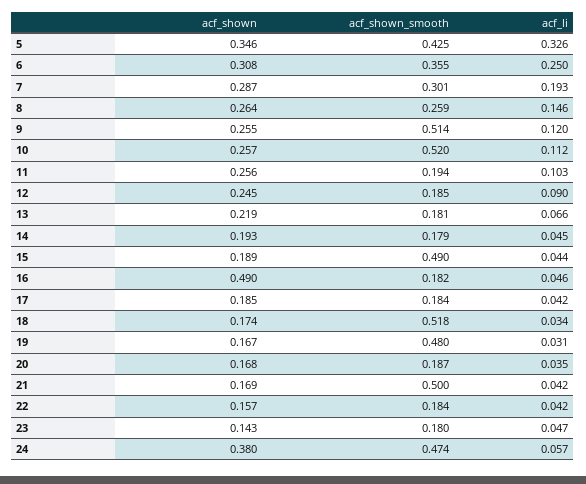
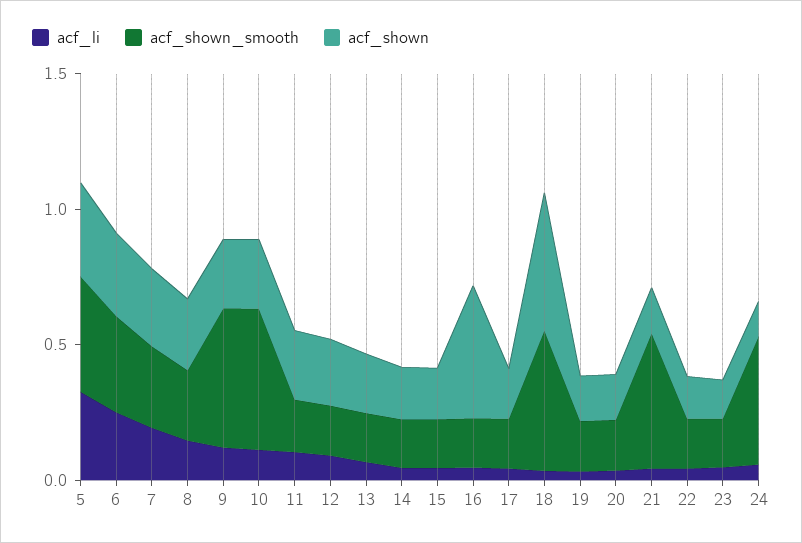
  {
    "acf_shown": {
      "5": 0.346,
      "6": 0.308,
      "7": 0.287,
      "8": 0.264,
      "9": 0.255,
      "10": 0.257,
      "11": 0.256,
      "12": 0.245,
      "13": 0.219,
      "14": 0.193,
      "15": 0.189,
      "16": 0.49,
      "17": 0.185,
-     "18": 0.174,
+     "18": 0.5,
      "19": 0.167,
      "20": 0.168,
      "21": 0.169,
      "22": 0.157,
      "23": 0.143,
-     "24": 0.38
+     "24": 0.1
    },
    "acf_shown_smooth": {
      "5": 0.425,
      "6": 0.355,
      "7": 0.301,
      "8": 0.259,
      "9": 0.514,
      "10": 0.52,
      "11": 0.194,
      "12": 0.185,
      "13": 0.181,
      "14": 0.179,
-     "15": 0.49,
+     "15": 0.2,
      "16": 0.182,
      "17": 0.184,
      "18": 0.518,
-     "19": 0.48,
+     "19": 0.2,
      "20": 0.187,
      "21": 0.5,
      "22": 0.184,
      "23": 0.18,
      "24": 0.474
    },
    "acf_li": {
      "5": 0.326,
      "6": 0.25,
      "7": 0.193,
      "8": 0.146,
      "9": 0.12,
      "10": 0.112,
      "11": 0.103,
      "12": 0.09,
      "13": 0.066,
      "14": 0.045,
      "15": 0.044,
      "16": 0.046,
      "17": 0.042,
      "18": 0.034,
      "19": 0.031,
      "20": 0.035,
      "21": 0.042,
      "22": 0.042,
      "23": 0.047,
      "24": 0.057
    }
  }

